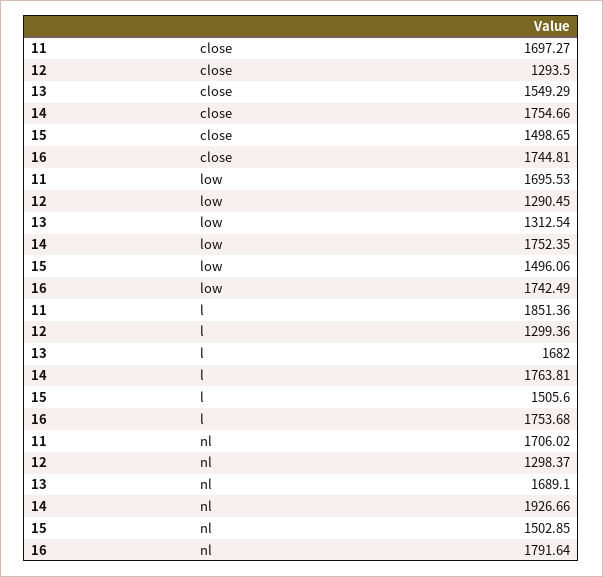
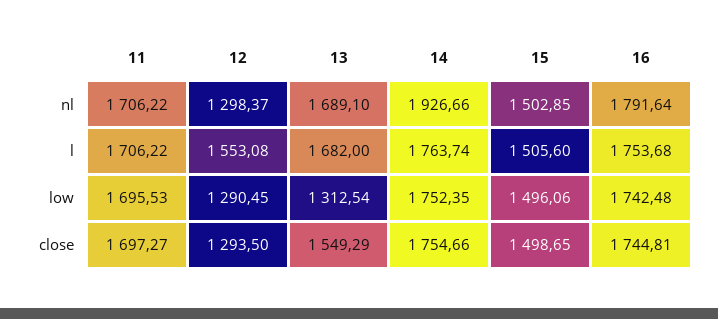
  {
    "11": {
      "close": 1697.27,
      "low": 1695.53,
-     "l": 1851.36,
+     "l": 1706.22,
-     "nl": 1706.02
+     "nl": 1706.22
    },
    "12": {
      "close": 1293.5,
      "low": 1290.45,
-     "l": 1299.36,
+     "l": 1553.08,
      "nl": 1298.37
    },
    "13": {
      "close": 1549.29,
      "low": 1312.54,
      "l": 1682,
      "nl": 1689.1
    },
    "14": {
      "close": 1754.66,
      "low": 1752.35,
-     "l": 1763.81,
+     "l": 1763.74,
      "nl": 1926.66
    },
    "15": {
      "close": 1498.65,
      "low": 1496.06,
      "l": 1505.6,
      "nl": 1502.85
    },
    "16": {
      "close": 1744.81,
-     "low": 1742.49,
+     "low": 1742.48,
      "l": 1753.68,
      "nl": 1791.64
    }
  }

